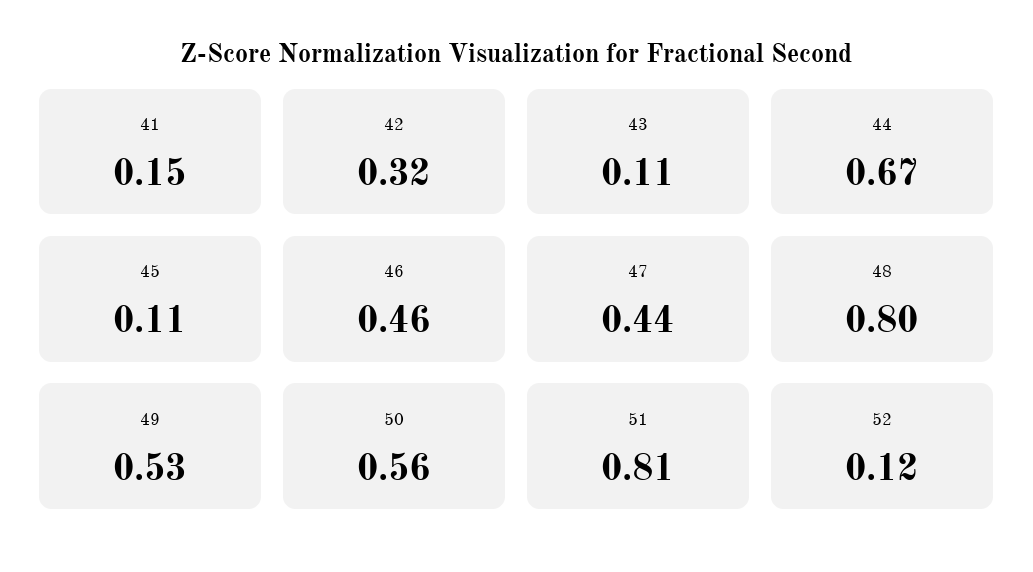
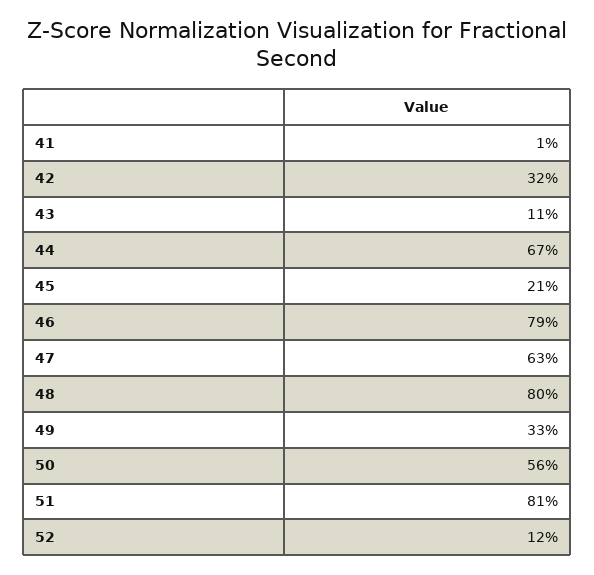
  {
-   "41": 0.15,
+   "41": 0.01,
    "42": 0.32,
    "43": 0.11,
    "44": 0.67,
-   "45": 0.11,
+   "45": 0.21,
-   "46": 0.46,
+   "46": 0.79,
-   "47": 0.44,
+   "47": 0.63,
    "48": 0.8,
-   "49": 0.53,
+   "49": 0.33,
    "50": 0.56,
    "51": 0.81,
    "52": 0.12
  }

